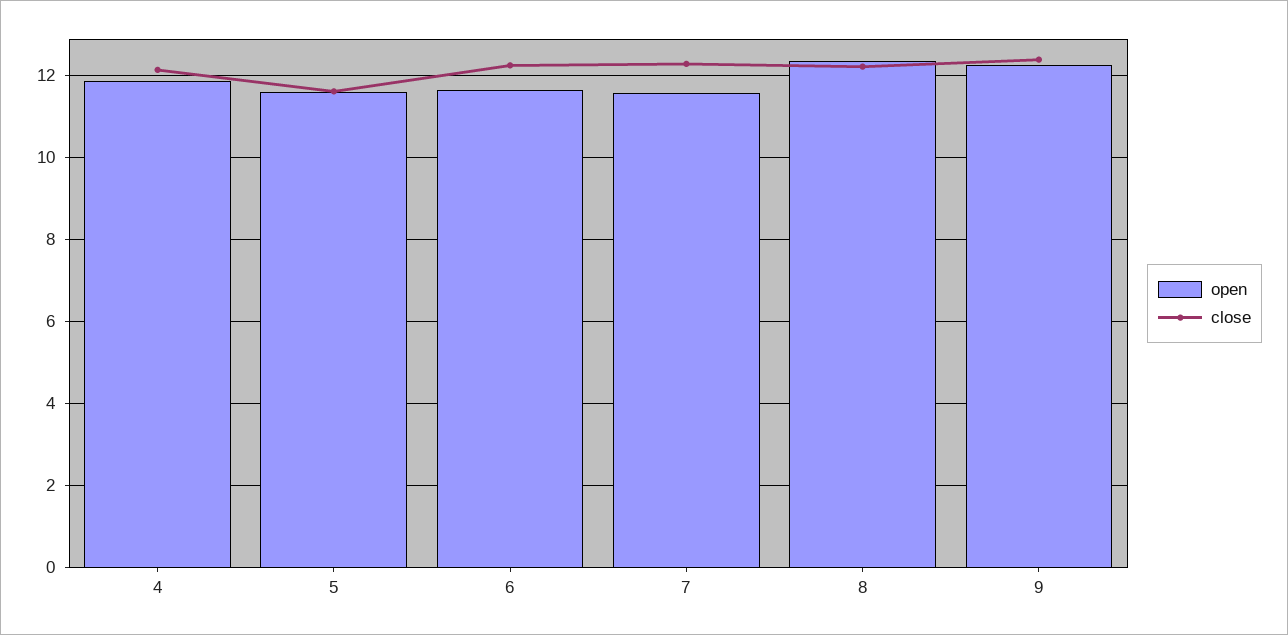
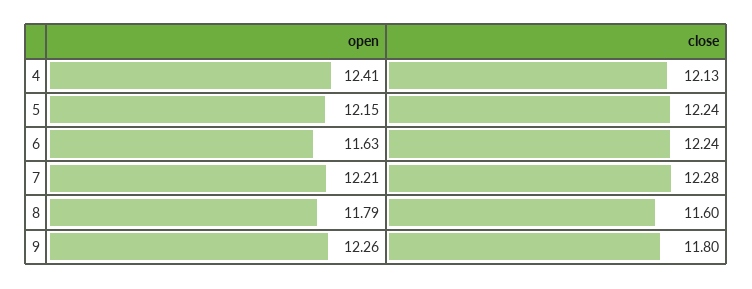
  {
    "open": {
-     "4": 11.8,
+     "4": 12.41,
-     "5": 11.6,
+     "5": 12.15,
      "6": 11.63,
-     "7": 11.6,
+     "7": 12.21,
-     "8": 12.4,
+     "8": 11.79,
      "9": 12.26
    },
    "close": {
      "4": 12.13,
-     "5": 11.6,
+     "5": 12.24,
      "6": 12.24,
      "7": 12.28,
-     "8": 12.2,
+     "8": 11.6,
-     "9": 12.4
+     "9": 11.8
    }
  }

